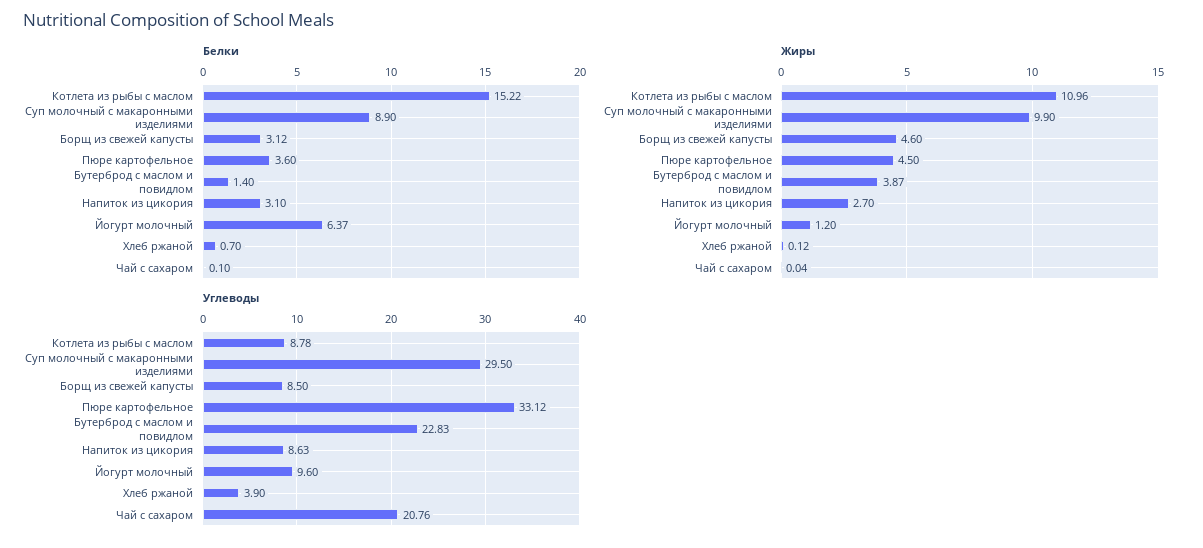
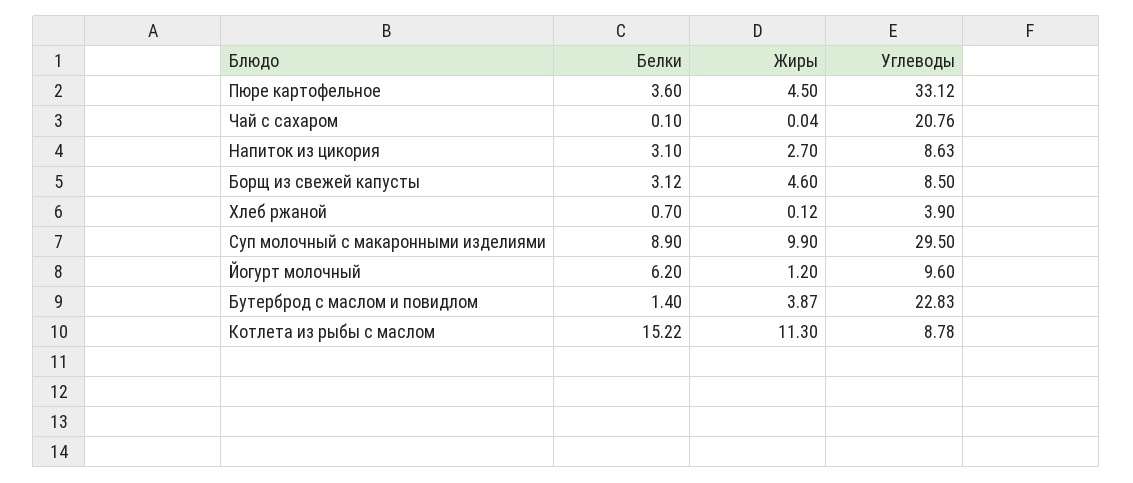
  {
    "Белки": {
      "Котлета из рыбы с маслом": 15.22,
      "Суп молочный с макаронными изделиями": 8.9,
      "Борщ из свежей капусты": 3.12,
      "Пюре картофельное": 3.6,
      "Бутерброд с маслом и повидлом": 1.4,
      "Напиток из цикория": 3.1,
-     "Йогурт молочный": 6.37,
+     "Йогурт молочный": 6.2,
      "Хлеб ржаной": 0.7,
      "Чай с сахаром": 0.1
    },
    "Жиры": {
-     "Котлета из рыбы с маслом": 10.96,
+     "Котлета из рыбы с маслом": 11.3,
      "Суп молочный с макаронными изделиями": 9.9,
      "Борщ из свежей капусты": 4.6,
      "Пюре картофельное": 4.5,
      "Бутерброд с маслом и повидлом": 3.87,
      "Напиток из цикория": 2.7,
      "Йогурт молочный": 1.2,
      "Хлеб ржаной": 0.12,
      "Чай с сахаром": 0.04
    },
    "Углеводы": {
      "Котлета из рыбы с маслом": 8.78,
      "Суп молочный с макаронными изделиями": 29.5,
      "Борщ из свежей капусты": 8.5,
      "Пюре картофельное": 33.12,
      "Бутерброд с маслом и повидлом": 22.83,
      "Напиток из цикория": 8.63,
      "Йогурт молочный": 9.6,
      "Хлеб ржаной": 3.9,
      "Чай с сахаром": 20.76
    }
  }

